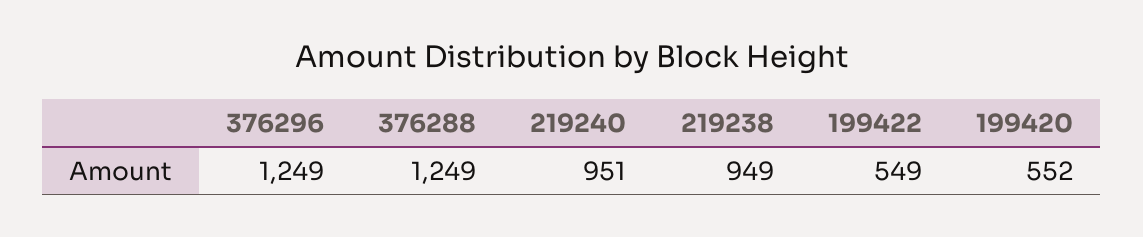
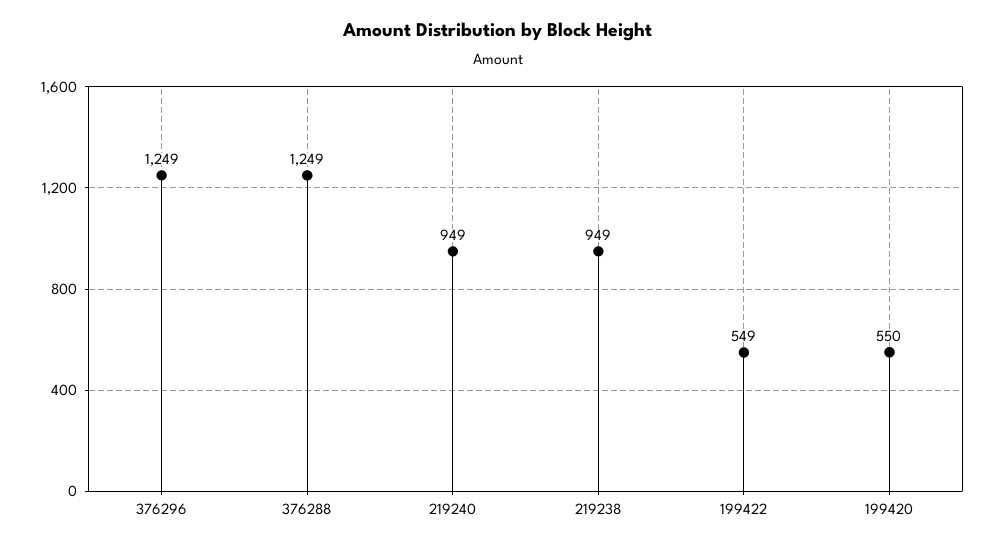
  {
    "376296": 1249,
    "376288": 1249,
-   "219240": 951,
+   "219240": 949,
    "219238": 949,
    "199422": 549,
-   "199420": 552
+   "199420": 550
  }

